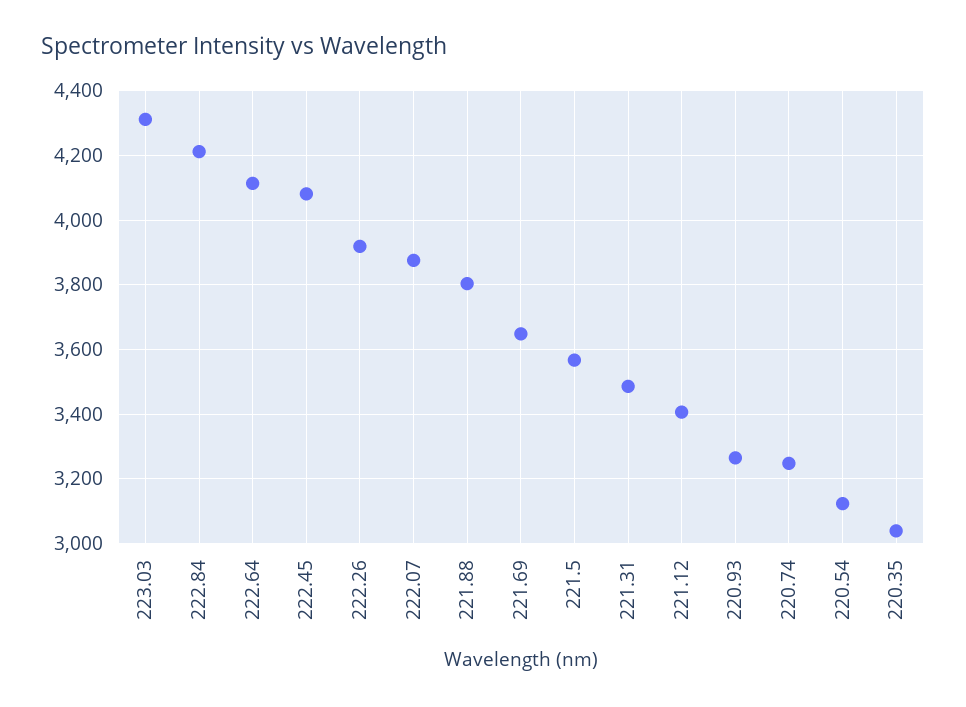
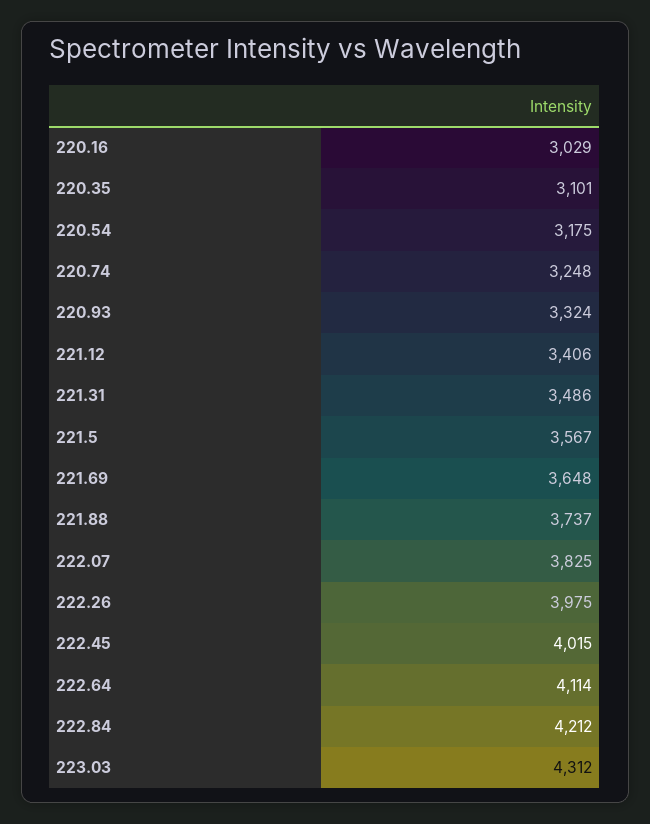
  {
    "223.03": 4312,
    "222.84": 4212,
    "222.64": 4114,
-   "222.45": 4080,
+   "222.45": 4015,
-   "222.26": 3920,
+   "222.26": 3975,
-   "222.07": 3880,
+   "222.07": 3825,
-   "221.88": 3800,
+   "221.88": 3737,
    "221.69": 3648,
    "221.5": 3567,
    "221.31": 3486,
    "221.12": 3406,
-   "220.93": 3260,
+   "220.93": 3324,
    "220.74": 3248,
-   "220.54": 3120,
+   "220.54": 3175,
-   "220.35": 3040
+   "220.35": 3101,
+   "220.16": 3029
  }

